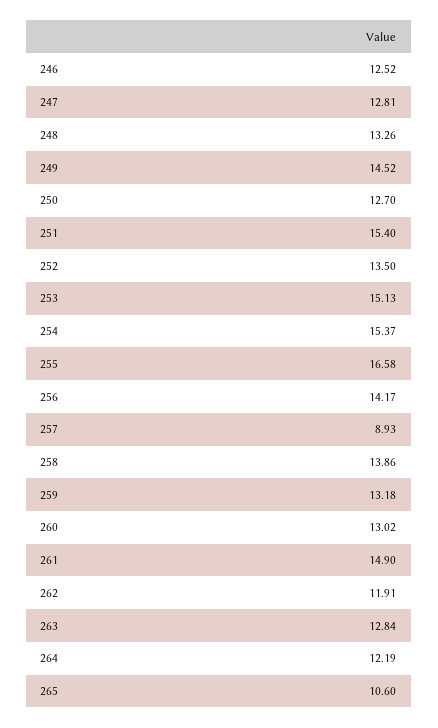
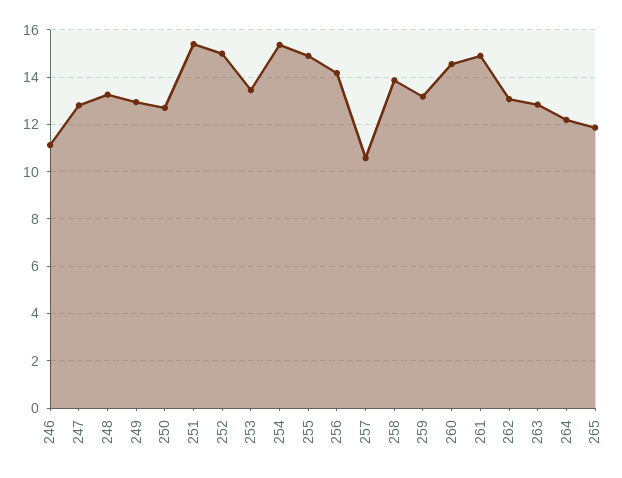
  {
-   "246": 12.52,
+   "246": 11,
    "247": 12.81,
    "248": 13.26,
-   "249": 14.52,
+   "249": 13,
    "250": 12.7,
    "251": 15.4,
-   "252": 13.5,
+   "252": 15,
-   "253": 15.13,
+   "253": 13.5,
    "254": 15.37,
-   "255": 16.58,
+   "255": 15,
    "256": 14.17,
-   "257": 8.93,
+   "257": 10.5,
    "258": 13.86,
    "259": 13.18,
-   "260": 13.02,
+   "260": 14.5,
    "261": 14.9,
-   "262": 11.91,
+   "262": 13,
    "263": 12.84,
    "264": 12.19,
-   "265": 10.6
+   "265": 12
  }

